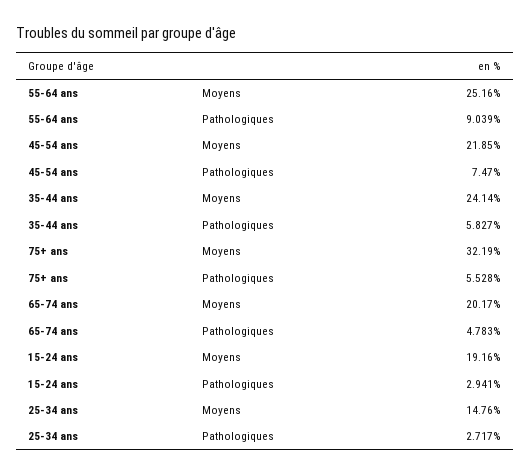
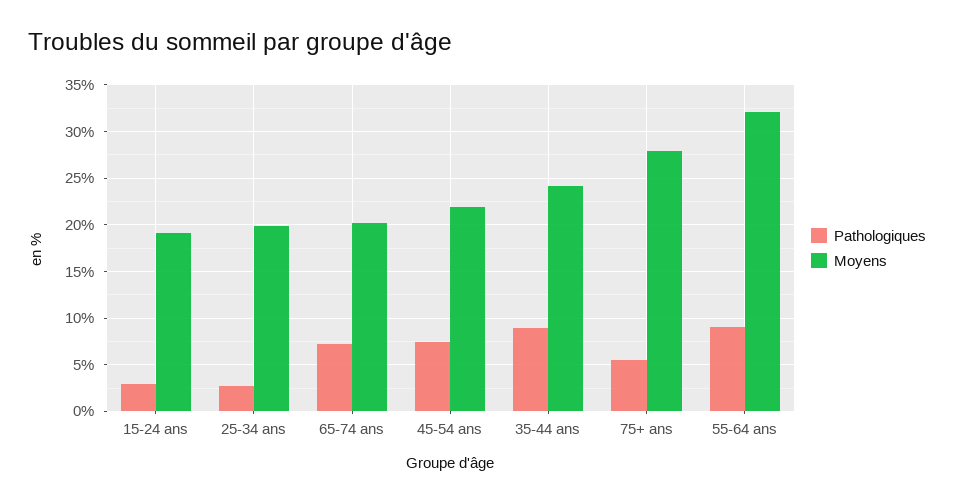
  {
    "Moyens": {
-     "55-64 ans": 25.16,
+     "55-64 ans": 32,
      "45-54 ans": 21.85,
      "35-44 ans": 24.14,
-     "75+ ans": 32.19,
+     "75+ ans": 28,
      "65-74 ans": 20.17,
      "15-24 ans": 19.16,
-     "25-34 ans": 14.76
+     "25-34 ans": 20
    },
    "Pathologiques": {
      "55-64 ans": 9.039,
      "45-54 ans": 7.47,
-     "35-44 ans": 5.827,
+     "35-44 ans": 9,
      "75+ ans": 5.528,
-     "65-74 ans": 4.783,
+     "65-74 ans": 7,
      "15-24 ans": 2.941,
      "25-34 ans": 2.717
    }
  }

